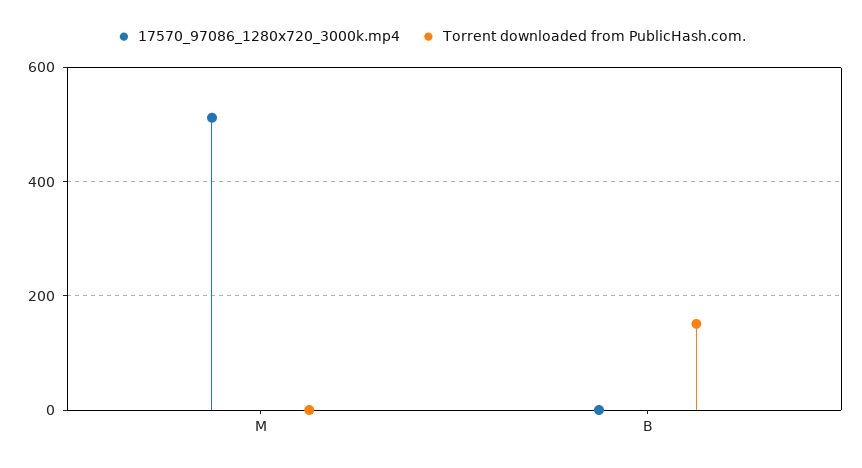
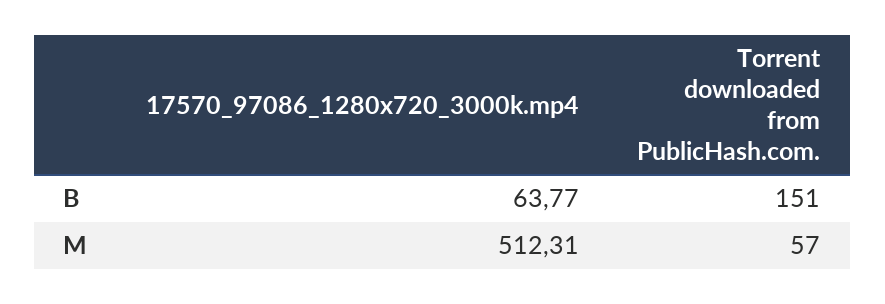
  {
    "17570_97086_1280x720_3000k.mp4": {
      "M": 512.31,
-     "B": 0
+     "B": 63.77
    },
    "Torrent downloaded from PublicHash.com.": {
-     "M": 0,
+     "M": 57,
      "B": 151
    }
  }

